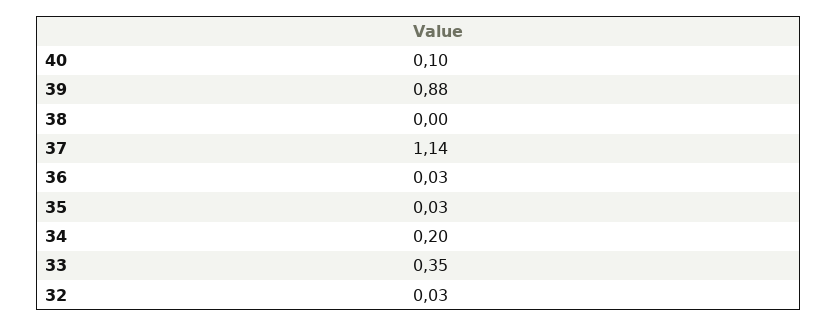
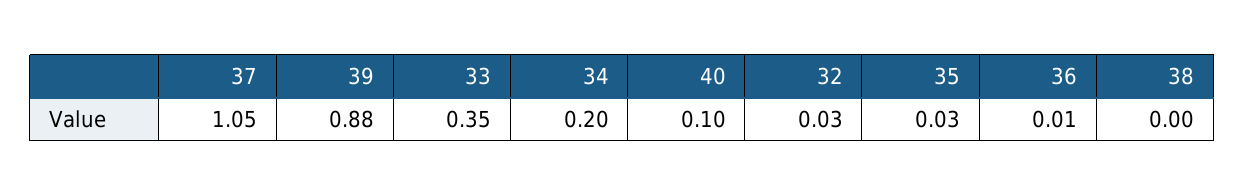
  {
    "40": 0.1,
    "39": 0.88,
    "38": 0,
-   "37": 1.14,
+   "37": 1.05,
-   "36": 0.03,
+   "36": 0.01,
    "35": 0.03,
    "34": 0.2,
    "33": 0.35,
    "32": 0.03
  }

